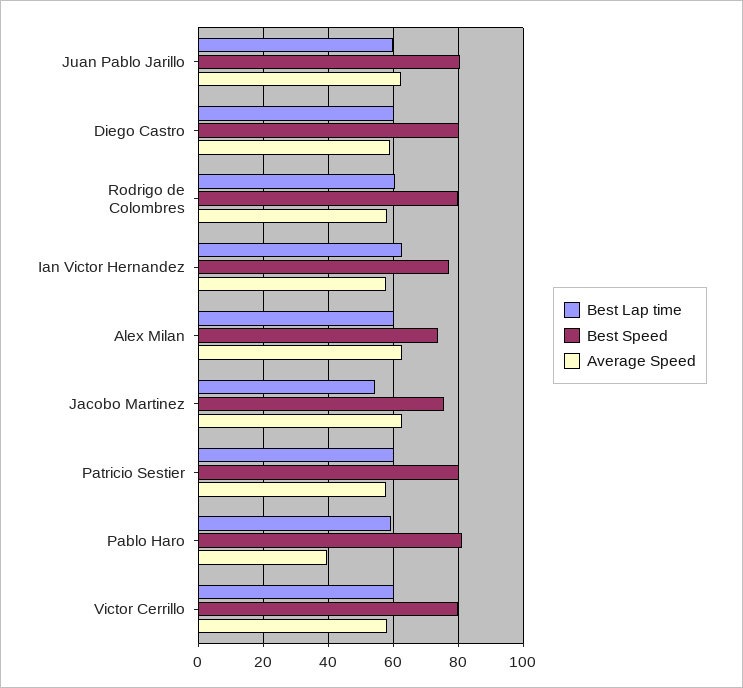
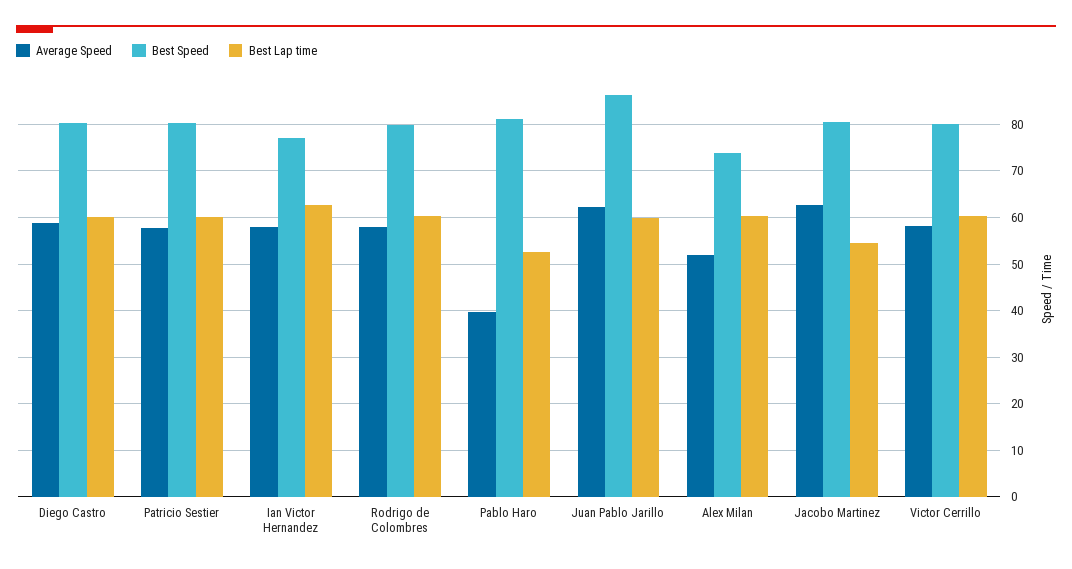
  {
    "Best Lap time": {
      "Juan Pablo Jarillo": 60,
      "Diego Castro": 60,
      "Rodrigo de Colombres": 60,
      "Ian Victor Hernandez": 62,
      "Alex Milan": 60,
      "Jacobo Martinez": 54,
      "Patricio Sestier": 60,
-     "Pablo Haro": 60,
+     "Pablo Haro": 52,
      "Victor Cerrillo": 60
    },
    "Best Speed": {
-     "Juan Pablo Jarillo": 80,
+     "Juan Pablo Jarillo": 86,
      "Diego Castro": 80,
      "Rodrigo de Colombres": 80,
      "Ian Victor Hernandez": 78,
      "Alex Milan": 74,
-     "Jacobo Martinez": 76,
+     "Jacobo Martinez": 80,
      "Patricio Sestier": 80,
      "Pablo Haro": 82,
      "Victor Cerrillo": 80
    },
    "Average Speed": {
      "Juan Pablo Jarillo": 62,
      "Diego Castro": 58,
      "Rodrigo de Colombres": 58,
      "Ian Victor Hernandez": 58,
-     "Alex Milan": 62,
+     "Alex Milan": 52,
      "Jacobo Martinez": 62,
      "Patricio Sestier": 58,
      "Pablo Haro": 40,
      "Victor Cerrillo": 58
    }
  }

